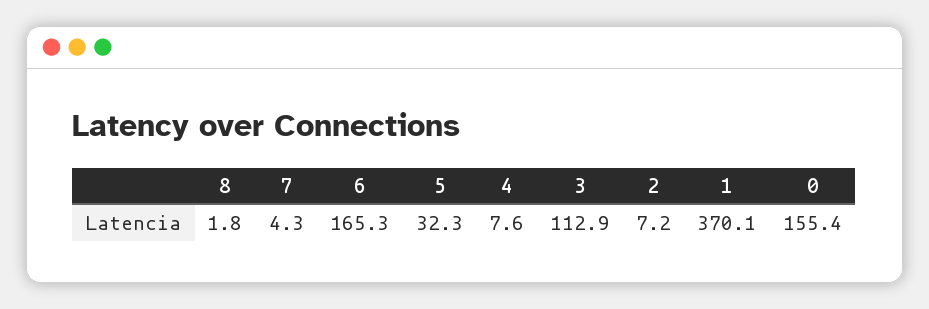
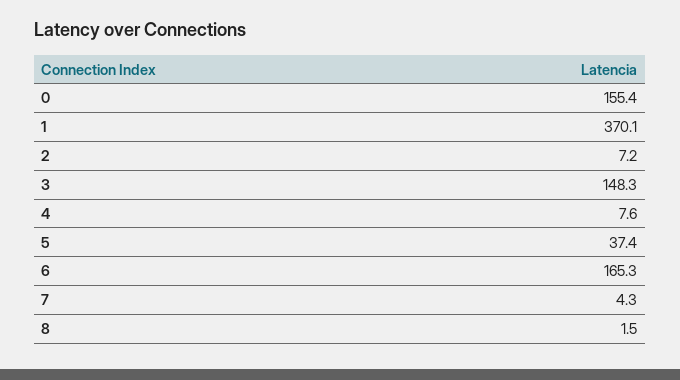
  {
-   "8": 1.8,
+   "8": 1.5,
    "7": 4.3,
    "6": 165.3,
-   "5": 32.3,
+   "5": 37.4,
    "4": 7.6,
-   "3": 112.9,
+   "3": 148.3,
    "2": 7.2,
    "1": 370.1,
    "0": 155.4
  }

